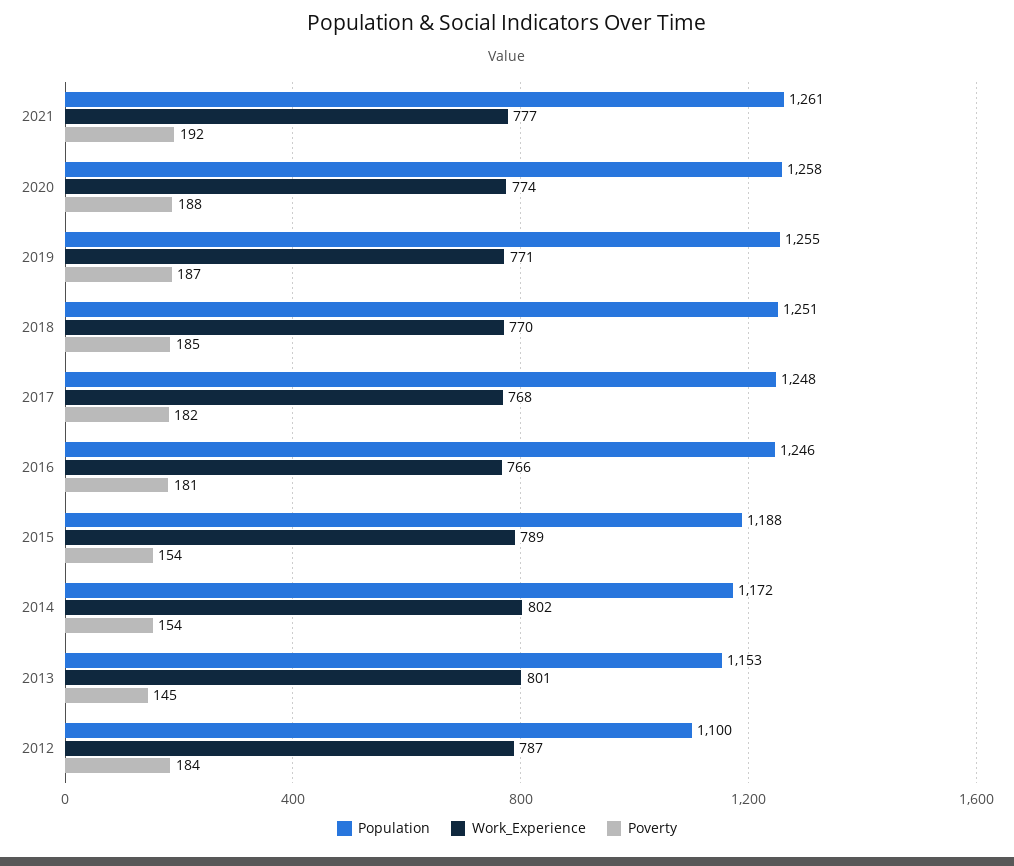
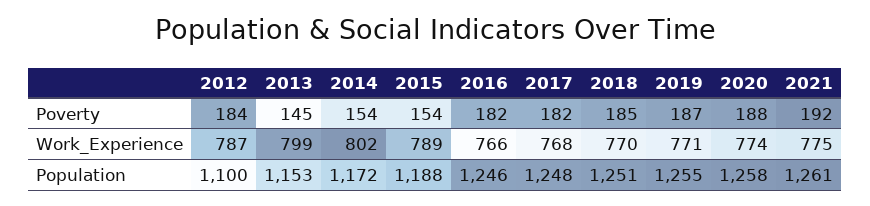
  {
    "Population": {
      "2021": 1261,
      "2020": 1258,
      "2019": 1255,
      "2018": 1251,
      "2017": 1248,
      "2016": 1246,
      "2015": 1188,
      "2014": 1172,
      "2013": 1153,
      "2012": 1100
    },
    "Work_Experience": {
-     "2021": 777,
+     "2021": 775,
      "2020": 774,
      "2019": 771,
      "2018": 770,
      "2017": 768,
      "2016": 766,
      "2015": 789,
      "2014": 802,
-     "2013": 801,
+     "2013": 799,
      "2012": 787
    },
    "Poverty": {
      "2021": 192,
      "2020": 188,
      "2019": 187,
      "2018": 185,
      "2017": 182,
-     "2016": 181,
+     "2016": 182,
      "2015": 154,
      "2014": 154,
      "2013": 145,
      "2012": 184
    }
  }

